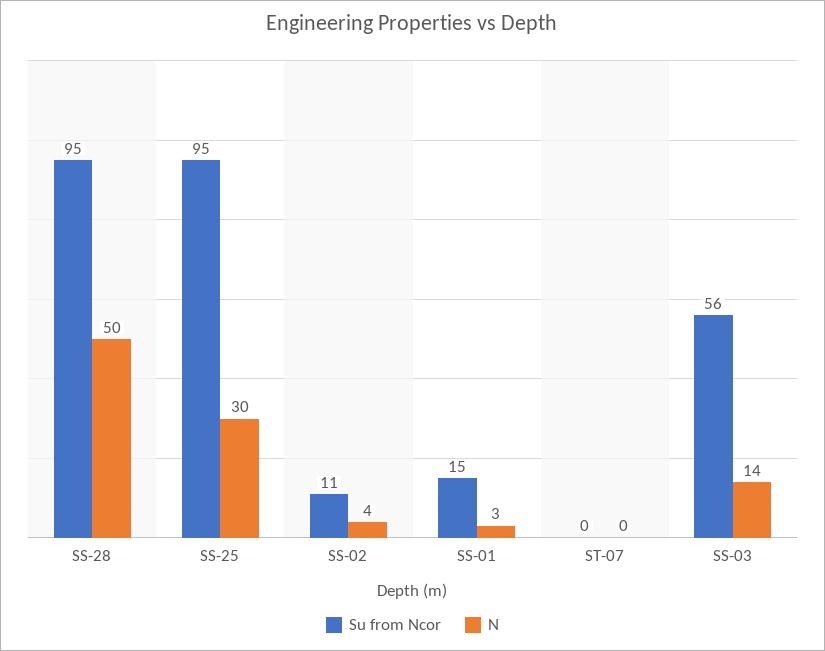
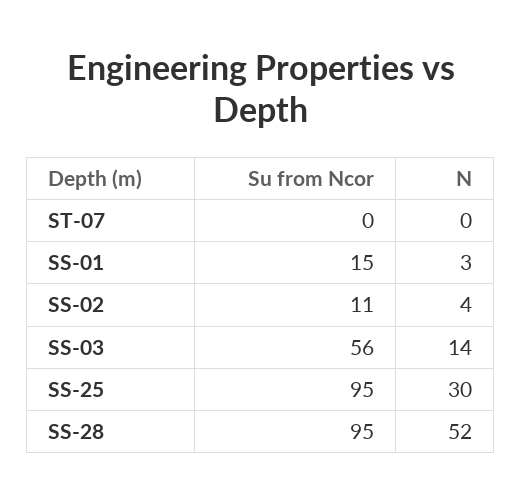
  {
    "Su from Ncor": {
      "SS-28": 95,
      "SS-25": 95,
      "SS-02": 11,
      "SS-01": 15,
      "ST-07": 0,
      "SS-03": 56
    },
    "N": {
-     "SS-28": 50,
+     "SS-28": 52,
      "SS-25": 30,
      "SS-02": 4,
      "SS-01": 3,
      "ST-07": 0,
      "SS-03": 14
    }
  }

